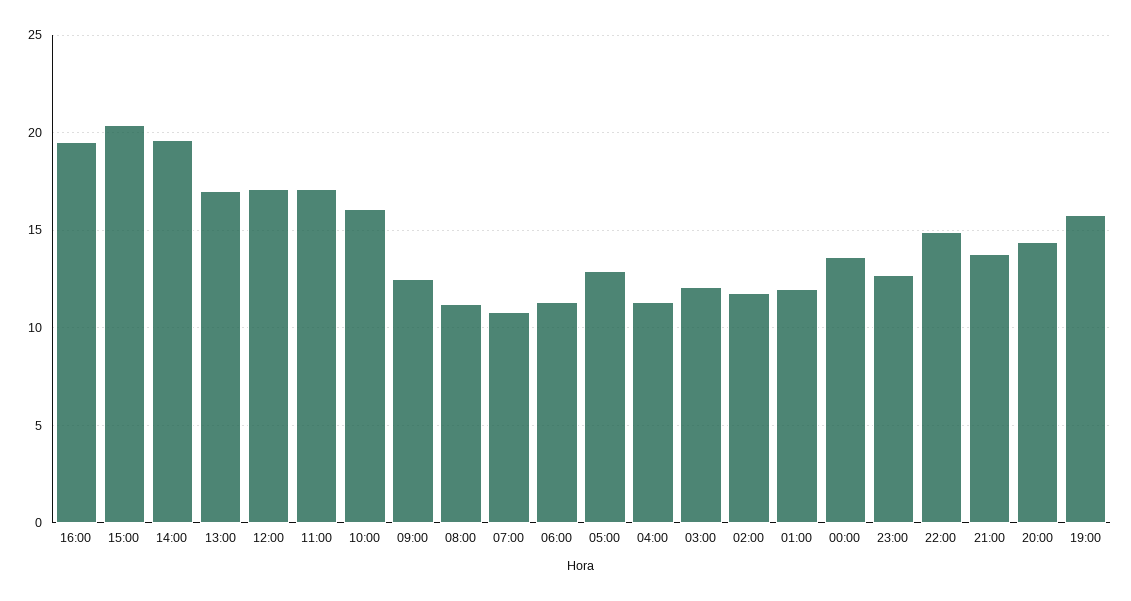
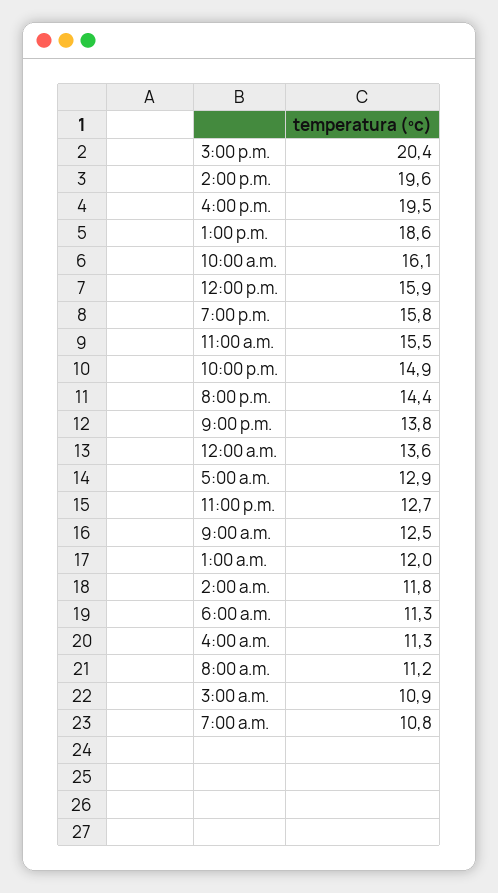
  {
    "16:00": 19.5,
    "15:00": 20.4,
    "14:00": 19.6,
-   "13:00": 17,
+   "13:00": 18.6,
-   "12:00": 17,
+   "12:00": 15.9,
-   "11:00": 17,
+   "11:00": 15.5,
    "10:00": 16.1,
    "09:00": 12.5,
    "08:00": 11.2,
    "07:00": 10.8,
    "06:00": 11.3,
    "05:00": 12.9,
    "04:00": 11.3,
-   "03:00": 12,
+   "03:00": 10.9,
    "02:00": 11.8,
    "01:00": 12,
    "00:00": 13.6,
    "23:00": 12.7,
    "22:00": 14.9,
    "21:00": 13.8,
    "20:00": 14.4,
    "19:00": 15.8
  }

